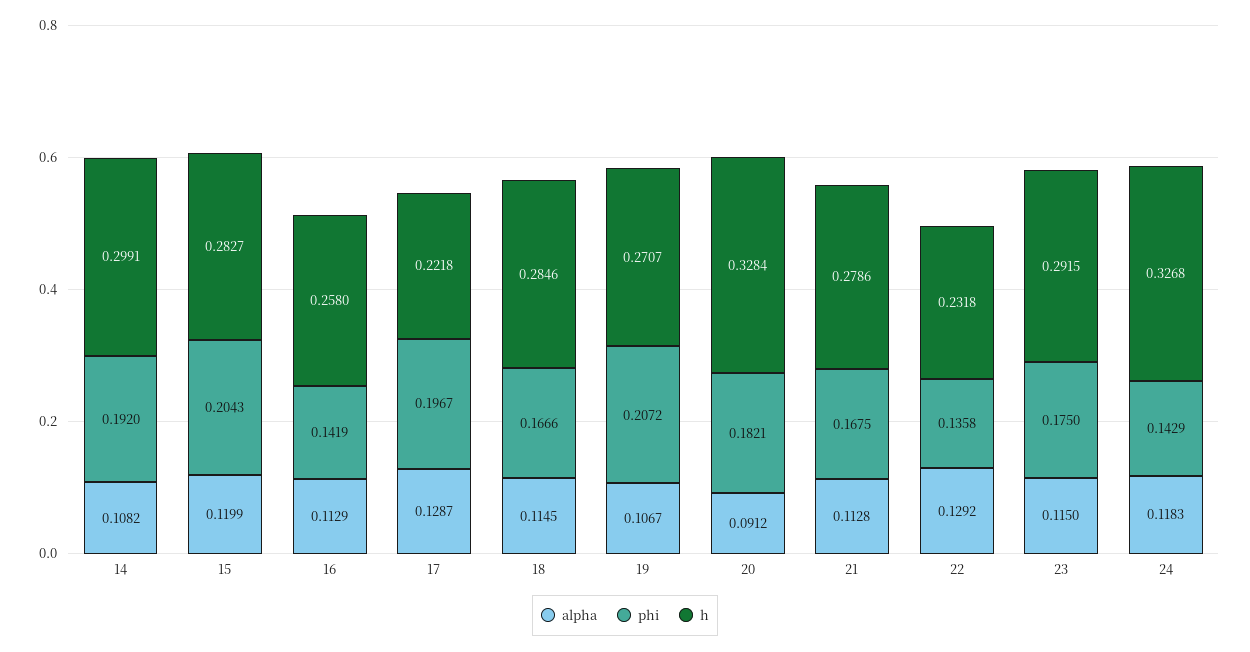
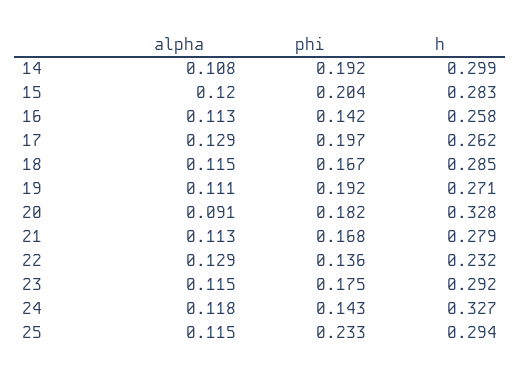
  {
    "alpha": {
      "14": 0.1082,
      "15": 0.1199,
      "16": 0.1129,
      "17": 0.1287,
      "18": 0.1145,
-     "19": 0.1067,
+     "19": 0.111,
      "20": 0.0912,
      "21": 0.1128,
      "22": 0.1292,
      "23": 0.115,
-     "24": 0.1183
+     "24": 0.1183,
+     "25": 0.115
    },
    "phi": {
      "14": 0.192,
      "15": 0.2043,
      "16": 0.1419,
      "17": 0.1967,
      "18": 0.1666,
-     "19": 0.2072,
+     "19": 0.192,
      "20": 0.1821,
      "21": 0.1675,
      "22": 0.1358,
      "23": 0.175,
-     "24": 0.1429
+     "24": 0.1429,
+     "25": 0.233
    },
    "h": {
      "14": 0.2991,
      "15": 0.2827,
      "16": 0.258,
-     "17": 0.2218,
+     "17": 0.262,
      "18": 0.2846,
      "19": 0.2707,
      "20": 0.3284,
      "21": 0.2786,
      "22": 0.2318,
      "23": 0.2915,
-     "24": 0.3268
+     "24": 0.3268,
+     "25": 0.294
    }
  }

